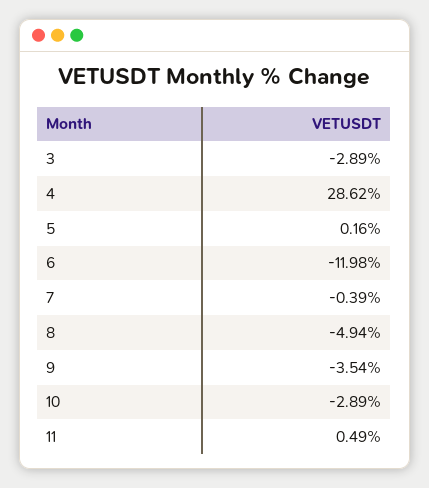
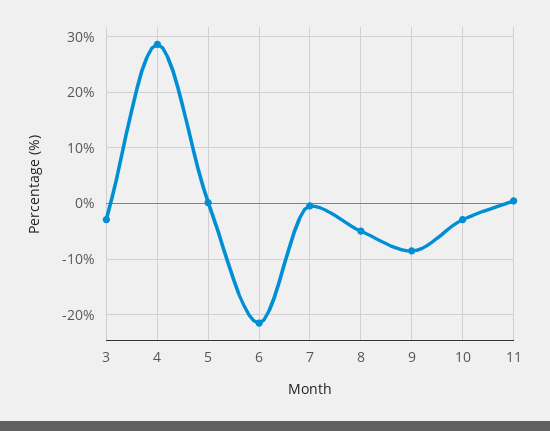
  {
    "3": -2.89,
    "4": 28.62,
    "5": 0.16,
-   "6": -11.98,
+   "6": -22,
    "7": -0.39,
    "8": -4.94,
-   "9": -3.54,
+   "9": -8,
    "10": -2.89,
    "11": 0.49
  }

